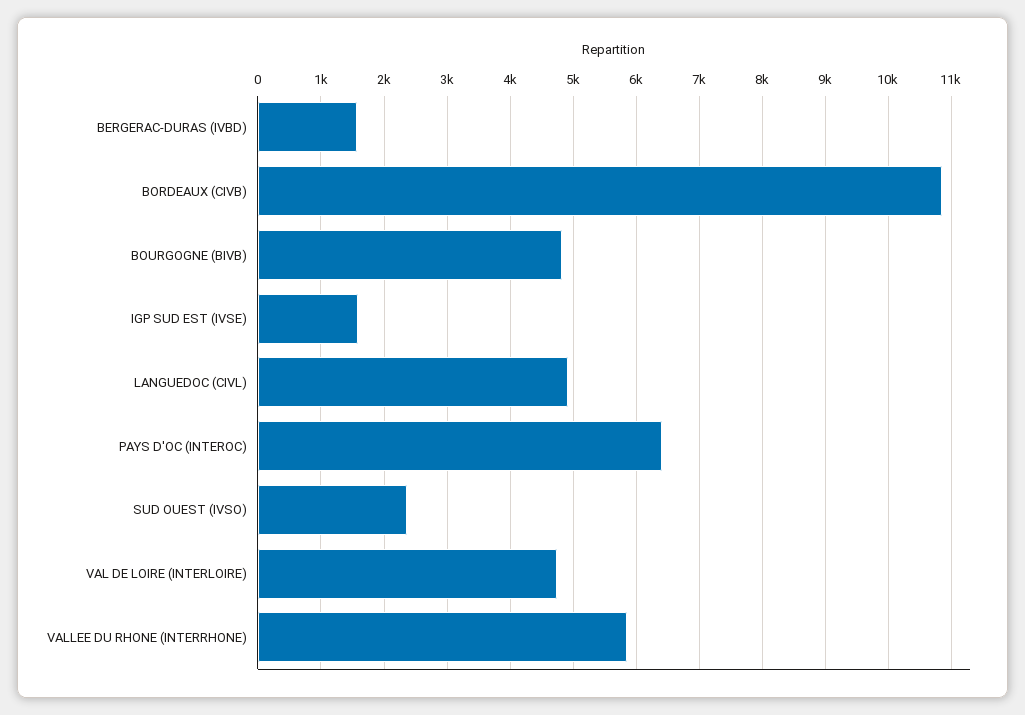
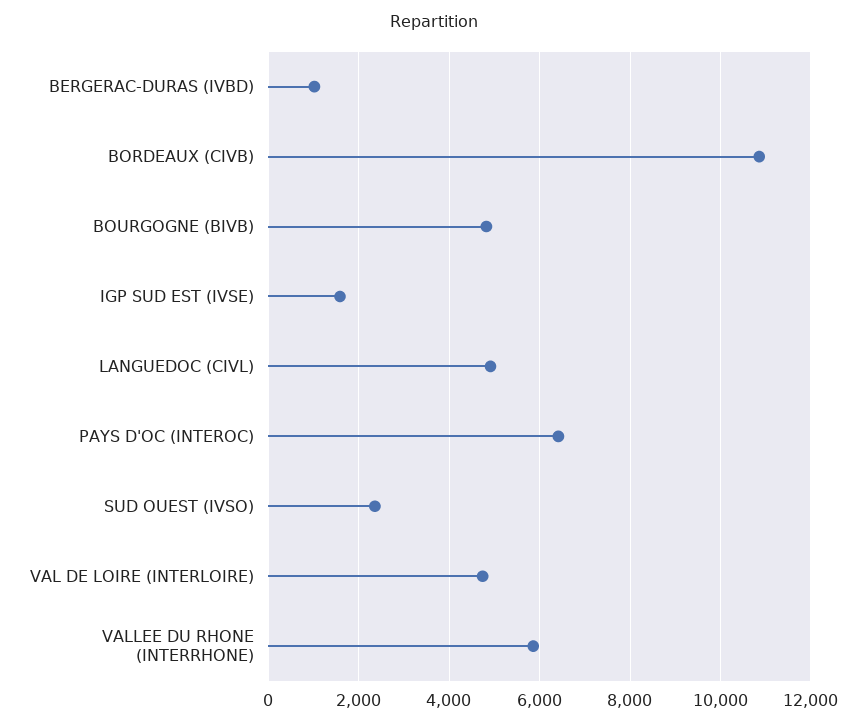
  {
-   "BERGERAC-DURAS (IVBD)": 1600,
+   "BERGERAC-DURAS (IVBD)": 1000,
    "BORDEAUX (CIVB)": 10900,
    "BOURGOGNE (BIVB)": 4800,
    "IGP SUD EST (IVSE)": 1600,
    "LANGUEDOC (CIVL)": 4900,
    "PAYS D'OC (INTEROC)": 6400,
    "SUD OUEST (IVSO)": 2400,
    "VAL DE LOIRE (INTERLOIRE)": 4700,
    "VALLEE DU RHONE (INTERRHONE)": 5900
  }

